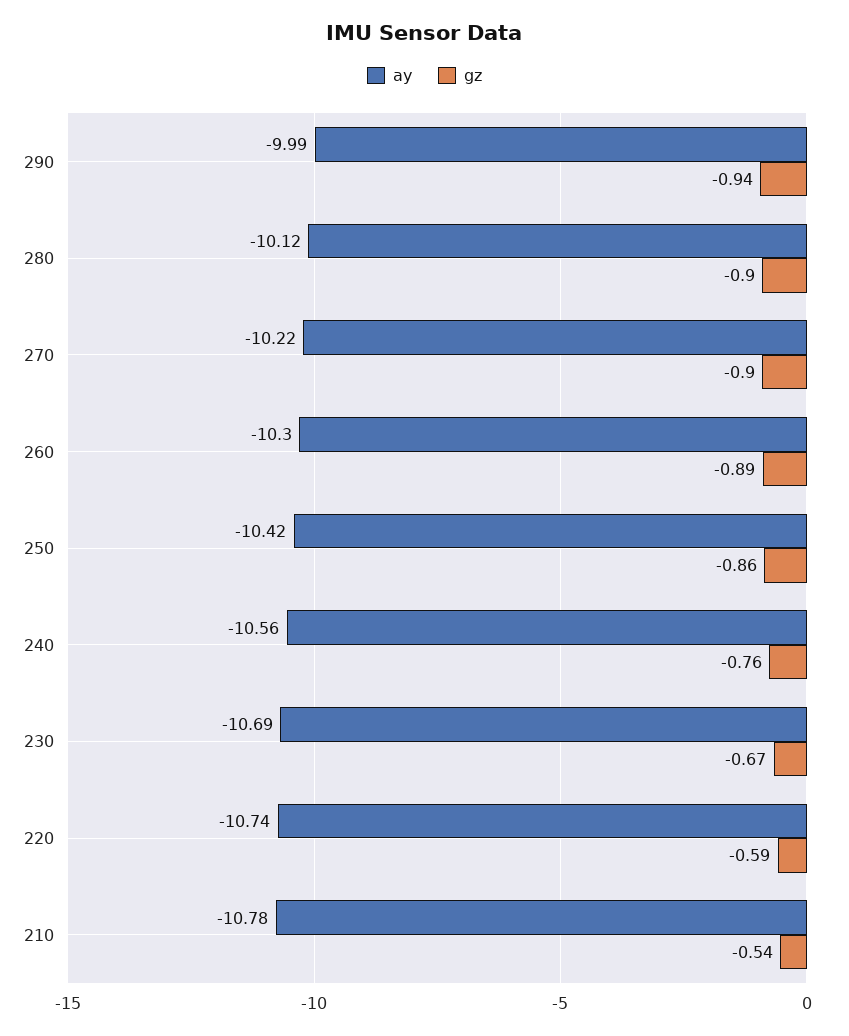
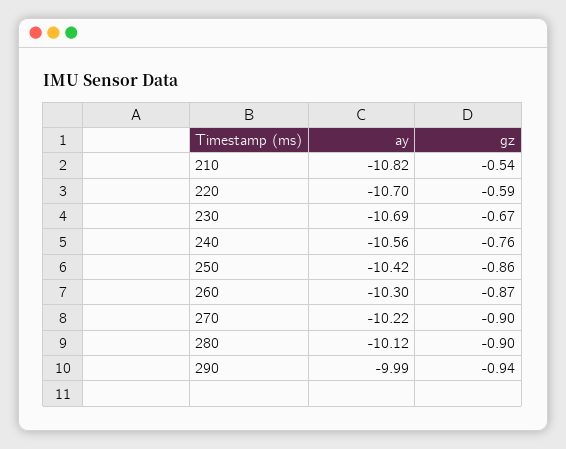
  {
    "ay": {
      "290": -9.99,
      "280": -10.12,
      "270": -10.22,
      "260": -10.3,
      "250": -10.42,
      "240": -10.56,
      "230": -10.69,
-     "220": -10.74,
+     "220": -10.7,
-     "210": -10.78
+     "210": -10.82
    },
    "gz": {
      "290": -0.94,
      "280": -0.9,
      "270": -0.9,
-     "260": -0.89,
+     "260": -0.87,
      "250": -0.86,
      "240": -0.76,
      "230": -0.67,
      "220": -0.59,
      "210": -0.54
    }
  }

